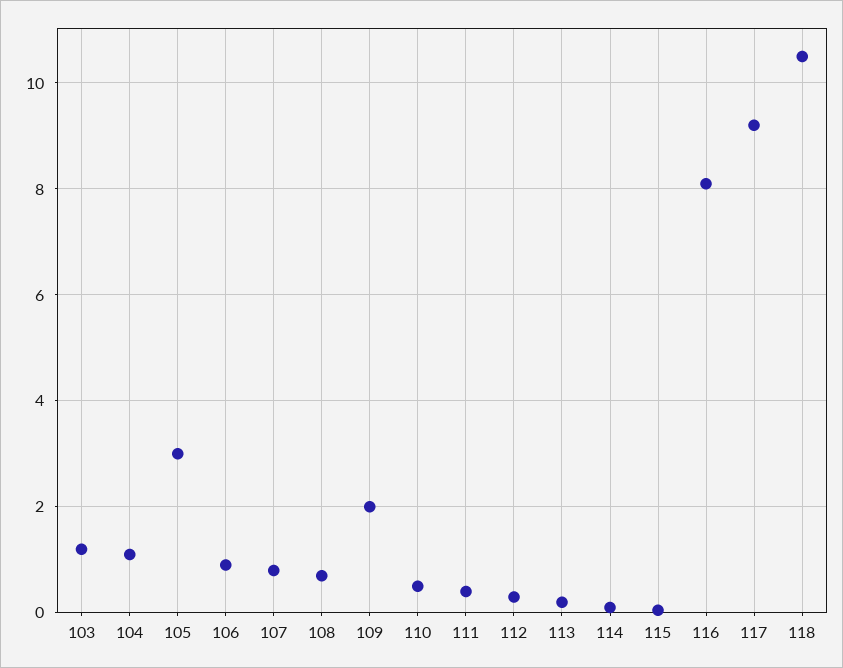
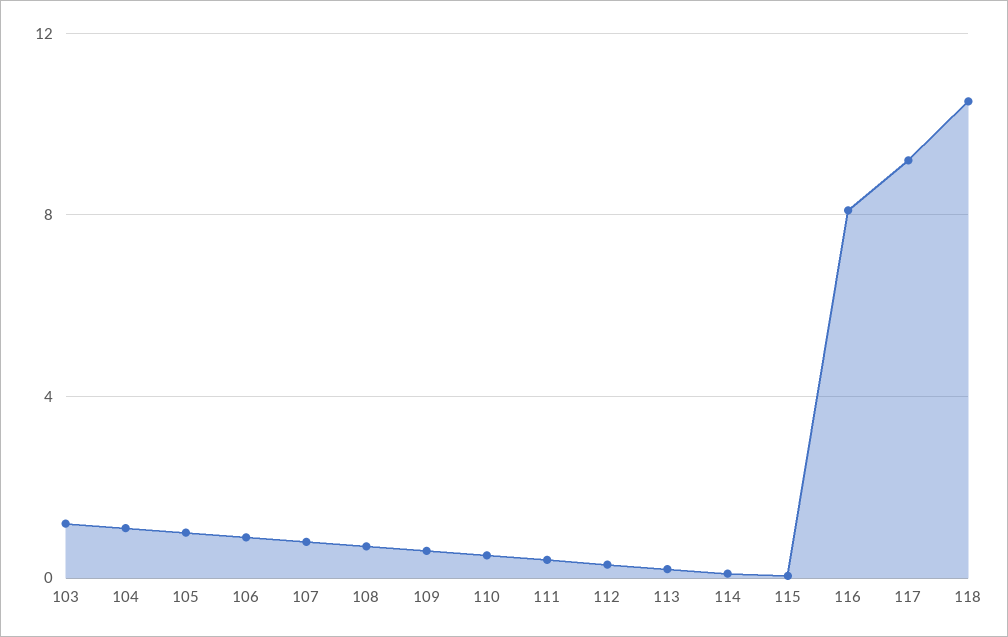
  {
    "103": 1.2,
    "104": 1.2,
-   "105": 3,
+   "105": 1,
    "106": 1,
    "107": 0.8,
    "108": 0.8,
-   "109": 2,
+   "109": 0.5,
    "110": 0.6,
    "111": 0.4,
    "112": 0.4,
    "113": 0.2,
    "114": 0.2,
    "115": 0,
    "116": 8.2,
    "117": 9.2,
    "118": 10.6
  }

